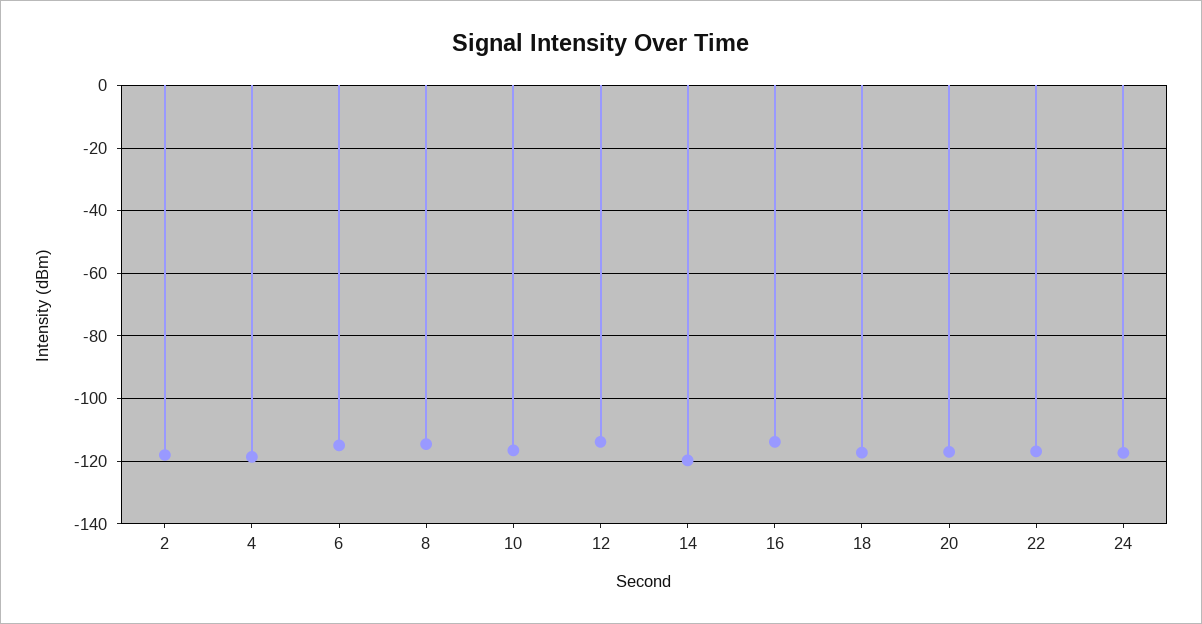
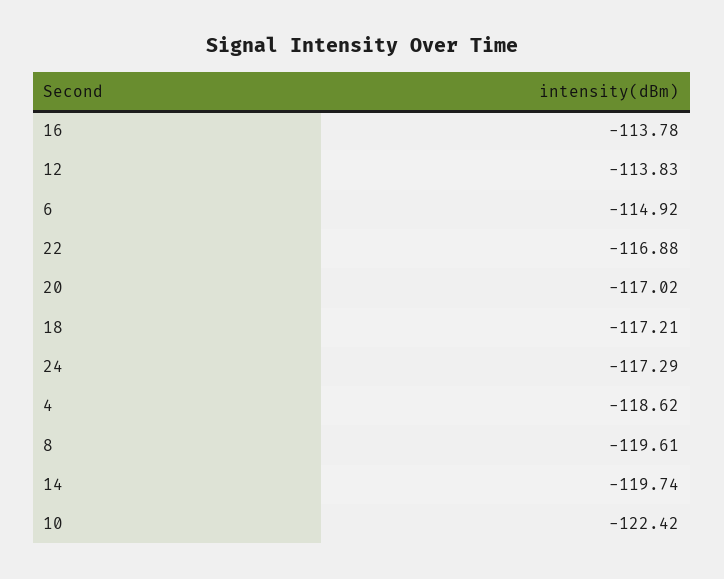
  {
-   "2": -118,
    "4": -118.62,
    "6": -114.92,
-   "8": -114,
+   "8": -119.61,
-   "10": -116,
+   "10": -122.42,
    "12": -113.83,
    "14": -119.74,
    "16": -113.78,
    "18": -117.21,
    "20": -117.02,
    "22": -116.88,
    "24": -117.29
  }

